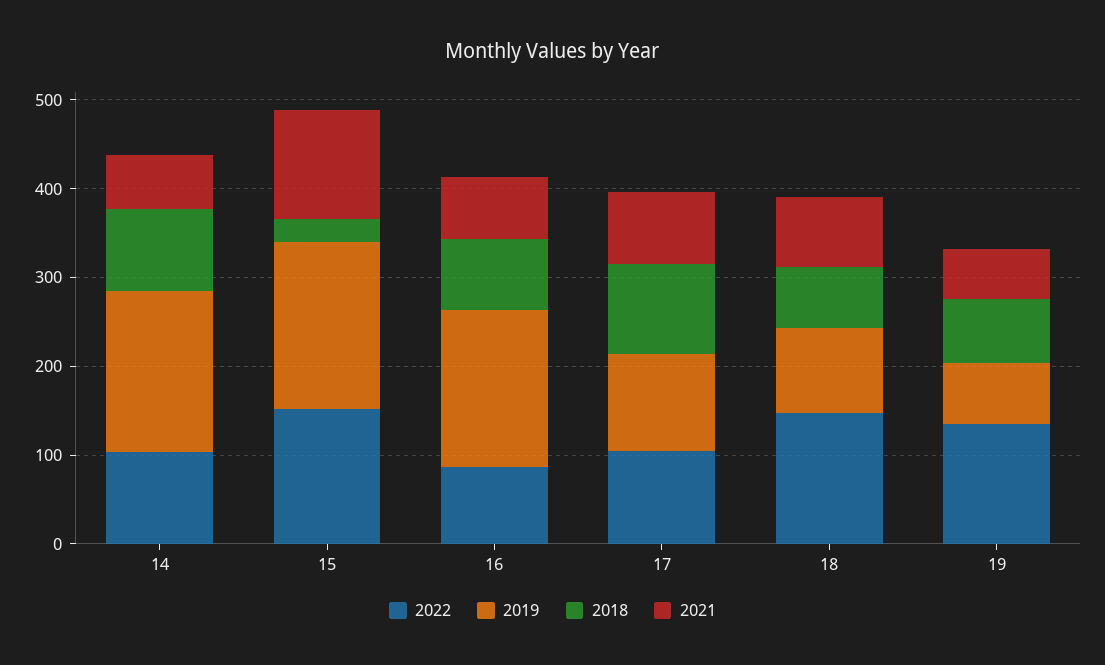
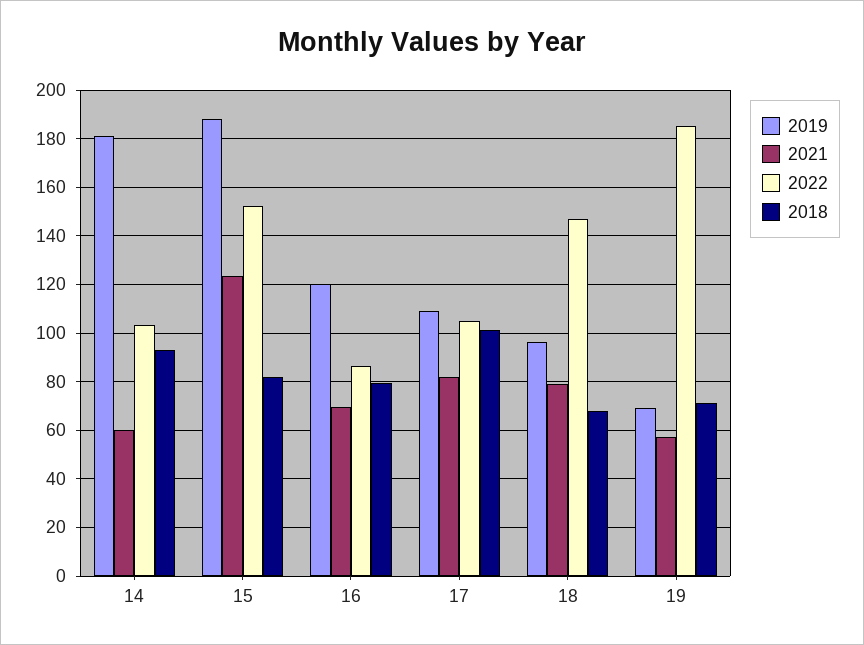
  {
    "2022": {
      "14": 102.5,
      "15": 152.5,
      "16": 87.5,
      "17": 105,
      "18": 147.5,
-     "19": 140
+     "19": 185
    },
    "2019": {
      "14": 180,
      "15": 187.5,
-     "16": 180,
+     "16": 120,
      "17": 110,
      "18": 97.5,
      "19": 70
    },
    "2018": {
      "14": 92.5,
-     "15": 20,
+     "15": 82.5,
      "16": 80,
      "17": 100,
      "18": 67.5,
      "19": 70
    },
    "2021": {
      "14": 60,
      "15": 122.5,
      "16": 70,
      "17": 82.5,
      "18": 80,
      "19": 57.5
    }
  }

